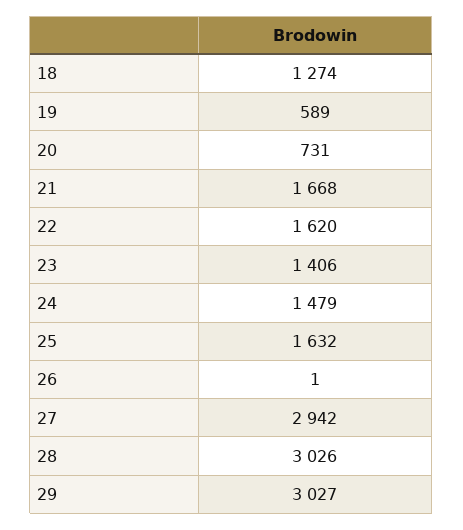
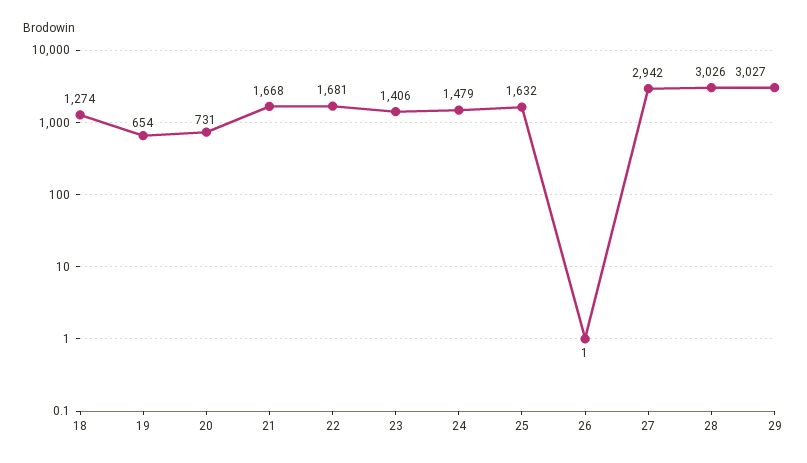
  {
    "18": 1274,
-   "19": 589,
+   "19": 654,
    "20": 731,
    "21": 1668,
-   "22": 1620,
+   "22": 1681,
    "23": 1406,
    "24": 1479,
    "25": 1632,
    "26": 1,
    "27": 2942,
    "28": 3026,
    "29": 3027
  }

